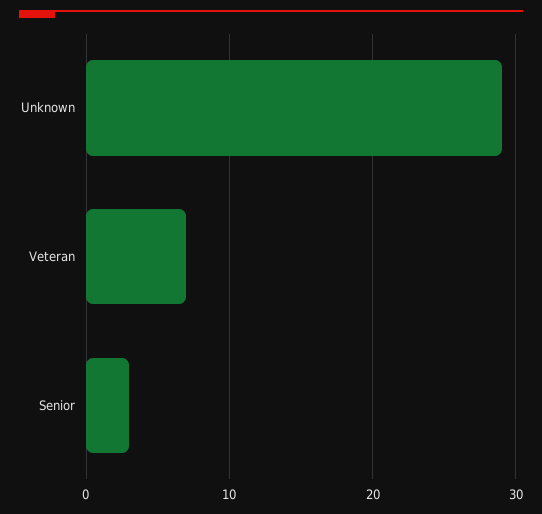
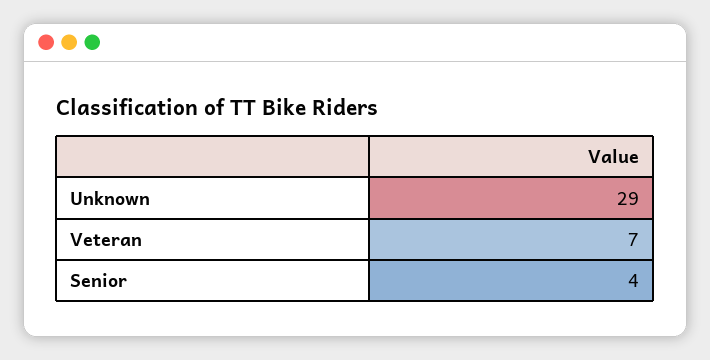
  {
    "Unknown": 29,
    "Veteran": 7,
-   "Senior": 3
+   "Senior": 4
  }

